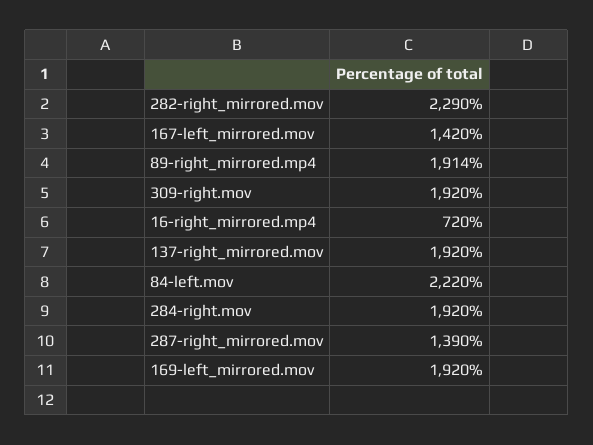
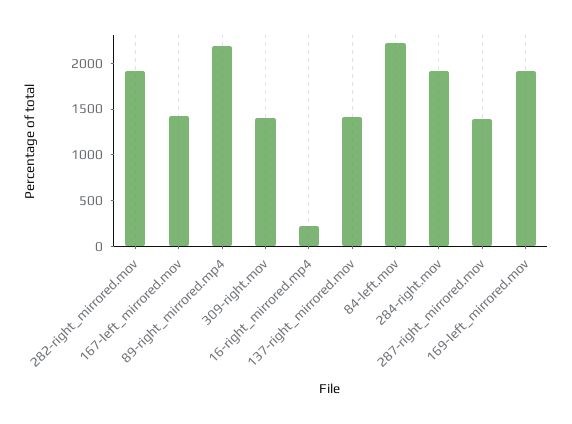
  {
-   "282-right_mirrored.mov": 2290,
+   "282-right_mirrored.mov": 1900,
    "167-left_mirrored.mov": 1420,
-   "89-right_mirrored.mp4": 1914,
+   "89-right_mirrored.mp4": 2200,
-   "309-right.mov": 1920,
+   "309-right.mov": 1400,
-   "16-right_mirrored.mp4": 720,
+   "16-right_mirrored.mp4": 200,
-   "137-right_mirrored.mov": 1920,
+   "137-right_mirrored.mov": 1400,
    "84-left.mov": 2220,
    "284-right.mov": 1920,
    "287-right_mirrored.mov": 1390,
    "169-left_mirrored.mov": 1920
  }

